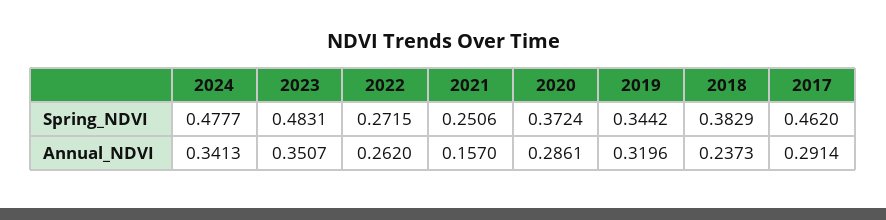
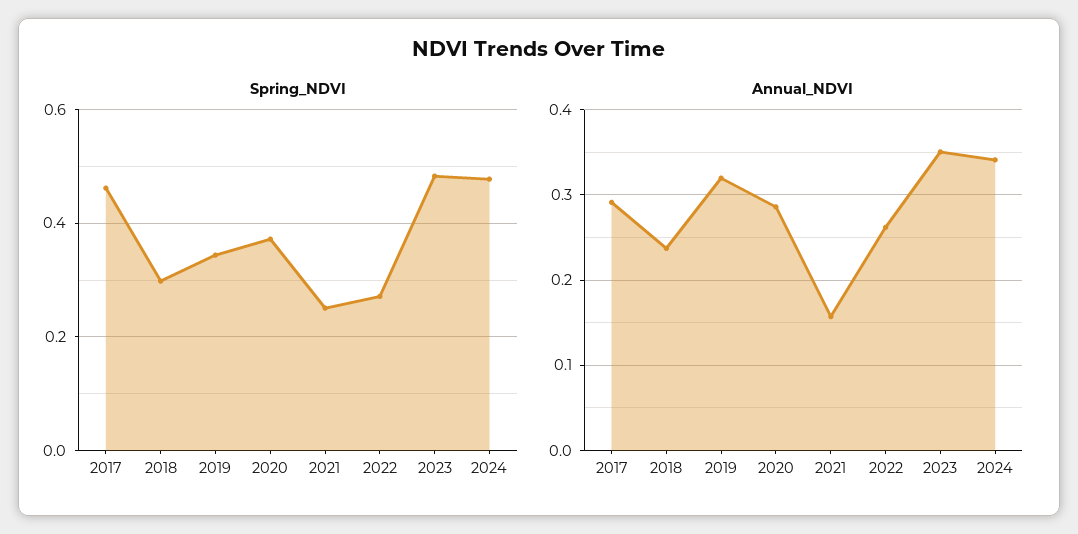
  {
    "Spring_NDVI": {
      "2024": 0.4777,
      "2023": 0.4831,
      "2022": 0.2715,
      "2021": 0.2506,
      "2020": 0.3724,
      "2019": 0.3442,
-     "2018": 0.3829,
+     "2018": 0.3,
      "2017": 0.462
    },
    "Annual_NDVI": {
      "2024": 0.3413,
      "2023": 0.3507,
      "2022": 0.262,
      "2021": 0.157,
      "2020": 0.2861,
      "2019": 0.3196,
      "2018": 0.2373,
      "2017": 0.2914
    }
  }

